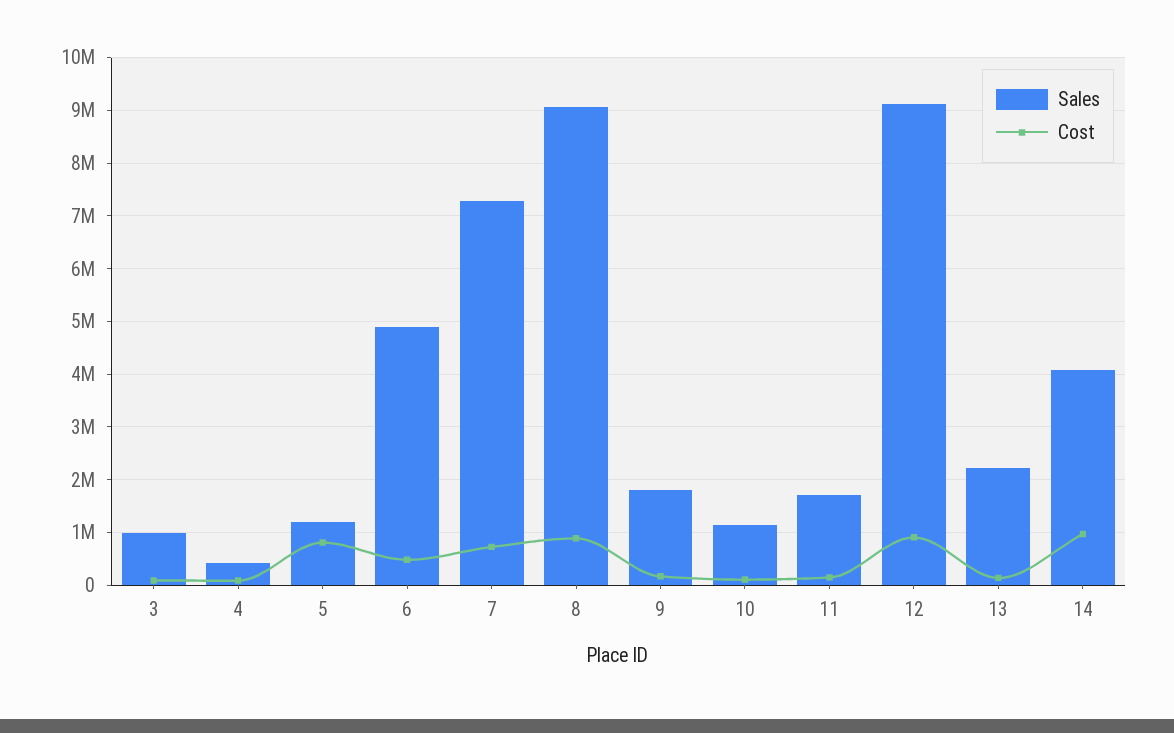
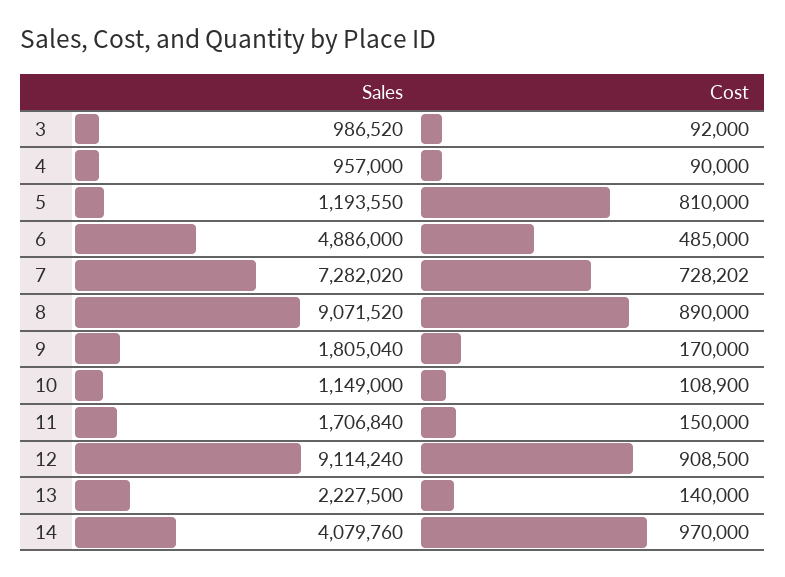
  {
    "Sales": {
      "3": 986520,
-     "4": 400000,
+     "4": 957000,
      "5": 1193550,
      "6": 4886000,
      "7": 7282020,
      "8": 9071520,
      "9": 1805040,
      "10": 1149000,
      "11": 1706840,
      "12": 9114240,
      "13": 2227500,
      "14": 4079760
    },
    "Cost": {
      "3": 92000,
      "4": 90000,
      "5": 810000,
      "6": 485000,
      "7": 728202,
      "8": 890000,
      "9": 170000,
      "10": 108900,
      "11": 150000,
      "12": 908500,
      "13": 140000,
      "14": 970000
    }
  }

